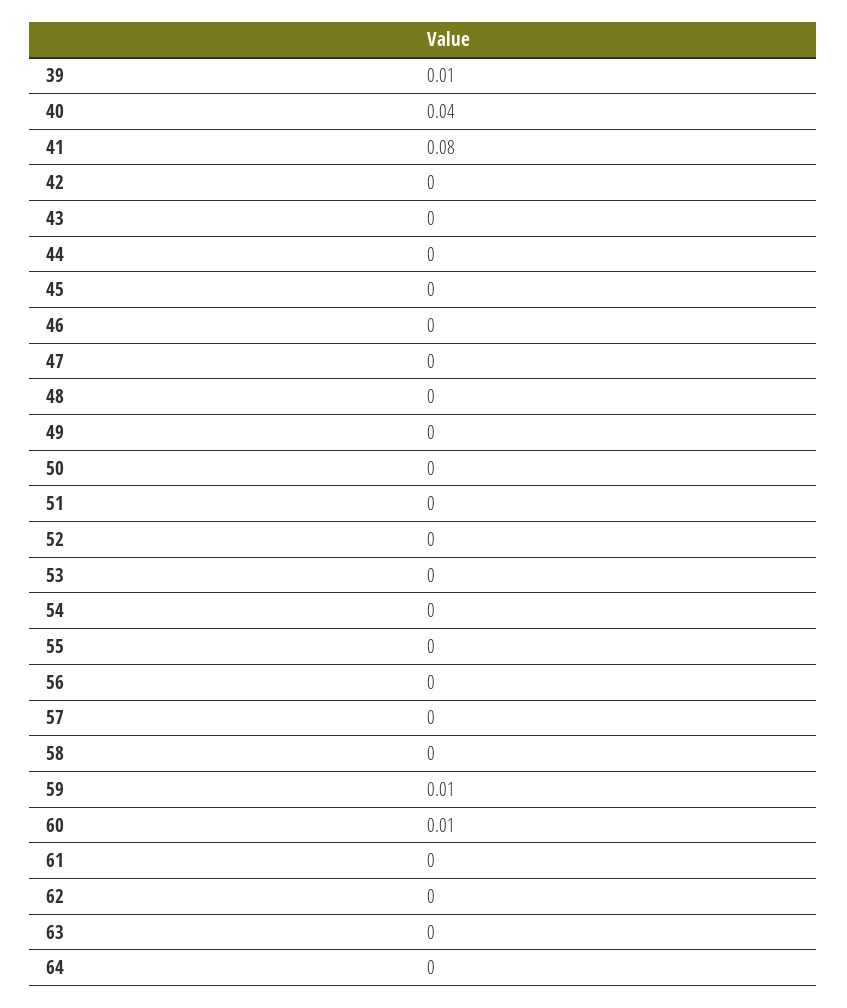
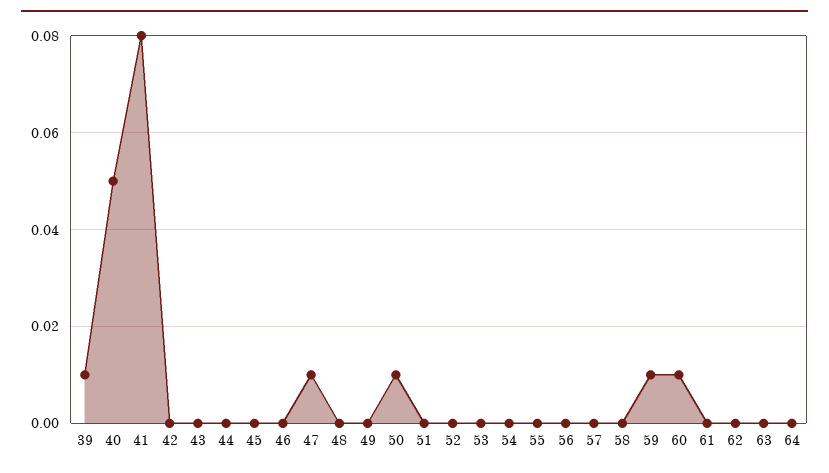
  {
    "39": 0.01,
-   "40": 0.04,
+   "40": 0.05,
    "41": 0.08,
    "42": 0,
    "43": 0,
    "44": 0,
    "45": 0,
    "46": 0,
-   "47": 0,
+   "47": 0.01,
    "48": 0,
    "49": 0,
-   "50": 0,
+   "50": 0.01,
    "51": 0,
    "52": 0,
    "53": 0,
    "54": 0,
    "55": 0,
    "56": 0,
    "57": 0,
    "58": 0,
    "59": 0.01,
    "60": 0.01,
    "61": 0,
    "62": 0,
    "63": 0,
    "64": 0
  }

